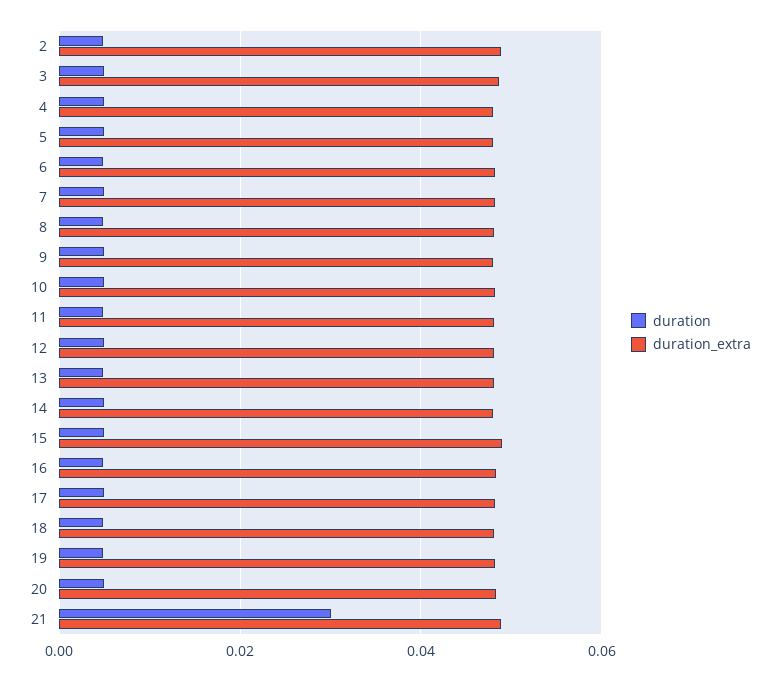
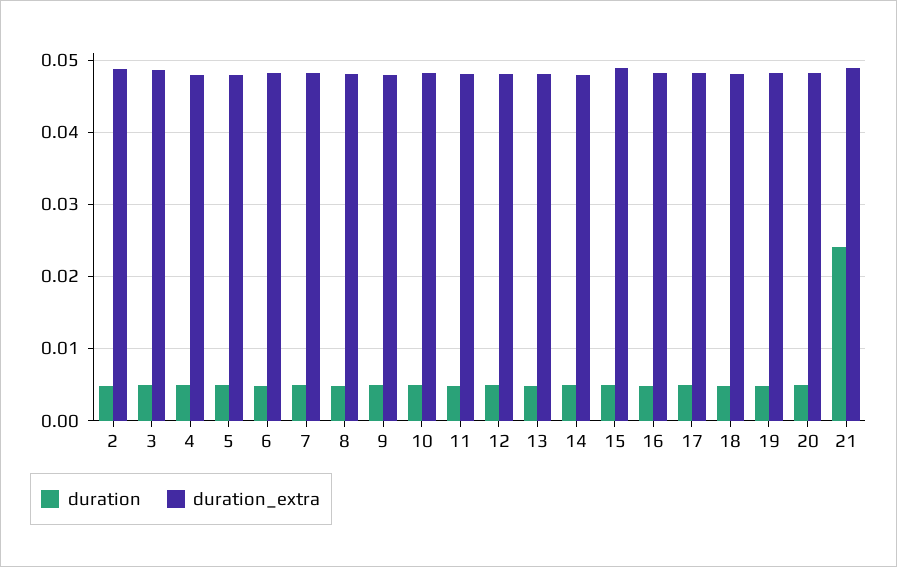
  {
    "duration": {
      "2": 0.005,
      "3": 0.005,
      "4": 0.005,
      "5": 0.005,
      "6": 0.005,
      "7": 0.005,
      "8": 0.005,
      "9": 0.005,
      "10": 0.005,
      "11": 0.005,
      "12": 0.005,
      "13": 0.005,
      "14": 0.005,
      "15": 0.005,
      "16": 0.005,
      "17": 0.005,
      "18": 0.005,
      "19": 0.005,
      "20": 0.005,
-     "21": 0.03
+     "21": 0.024
    },
    "duration_extra": {
      "2": 0.049,
      "3": 0.049,
      "4": 0.048,
      "5": 0.048,
      "6": 0.048,
      "7": 0.048,
      "8": 0.048,
      "9": 0.048,
      "10": 0.048,
      "11": 0.048,
      "12": 0.048,
      "13": 0.048,
      "14": 0.048,
      "15": 0.049,
      "16": 0.048,
      "17": 0.048,
      "18": 0.048,
      "19": 0.048,
      "20": 0.048,
      "21": 0.049
    }
  }

